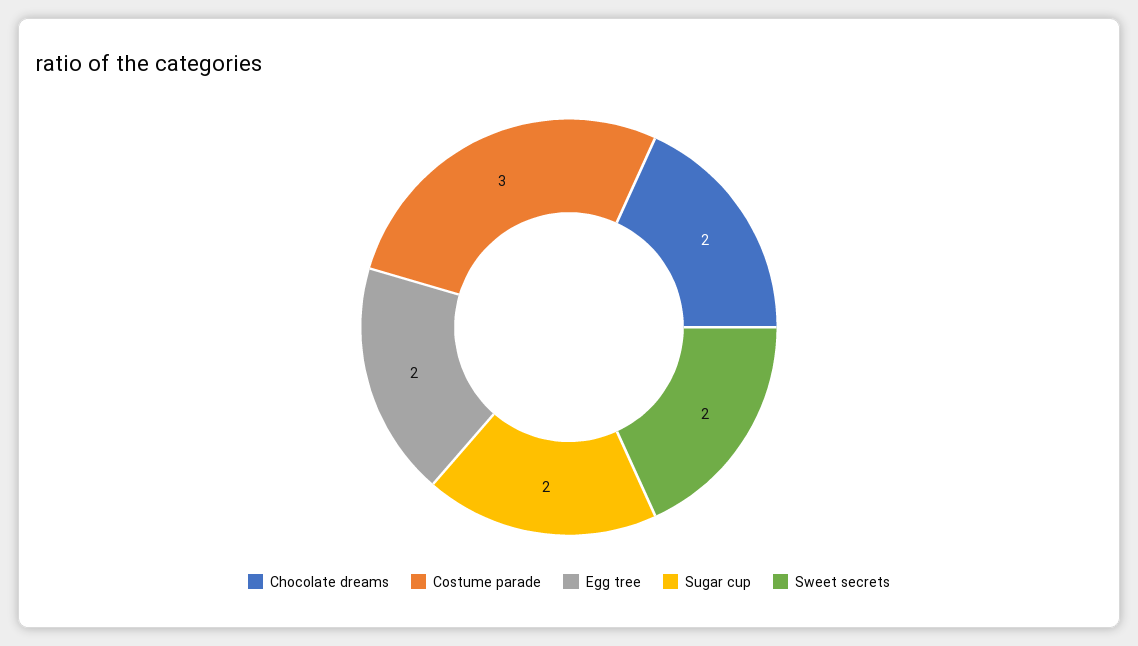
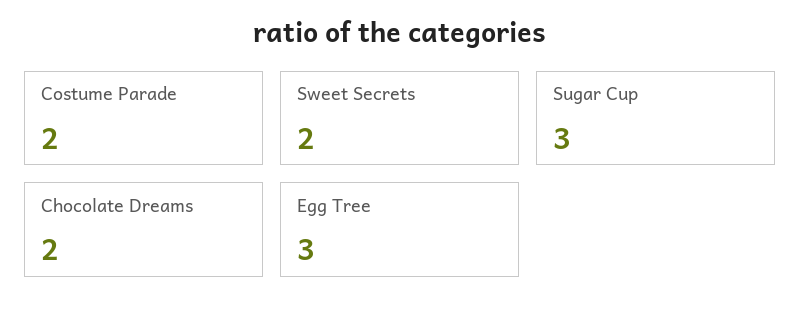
  {
    "Chocolate dreams": 2,
-   "Costume parade": 3,
+   "Costume parade": 2,
-   "Egg tree": 2,
+   "Egg tree": 3,
-   "Sugar cup": 2,
+   "Sugar cup": 3,
    "Sweet secrets": 2
  }

